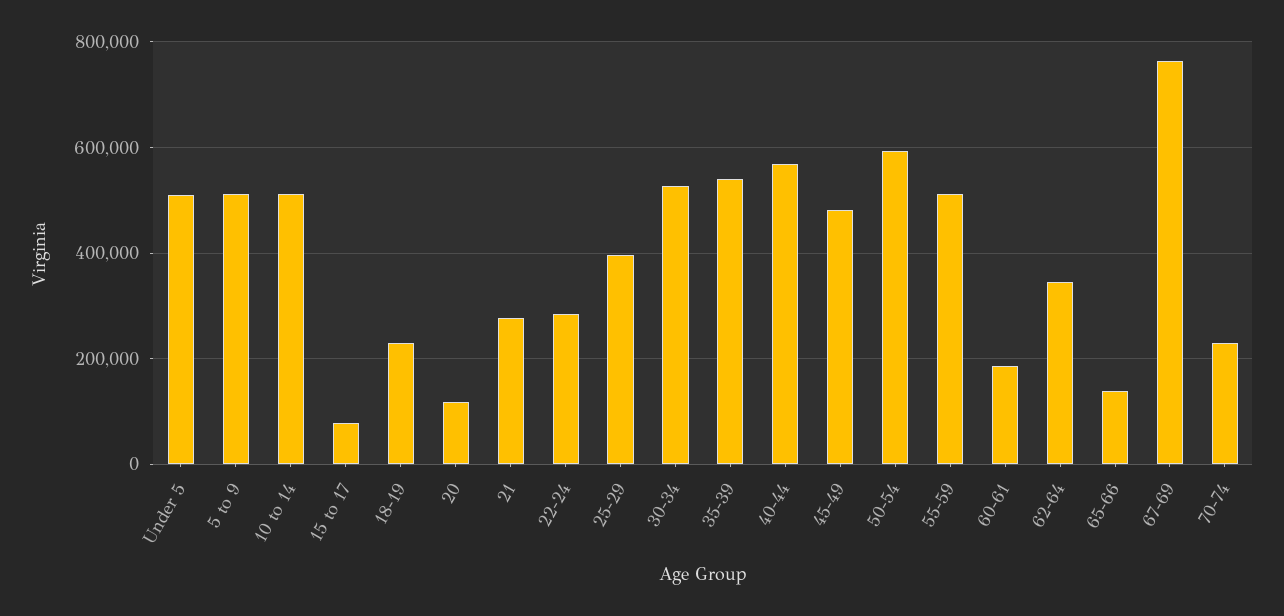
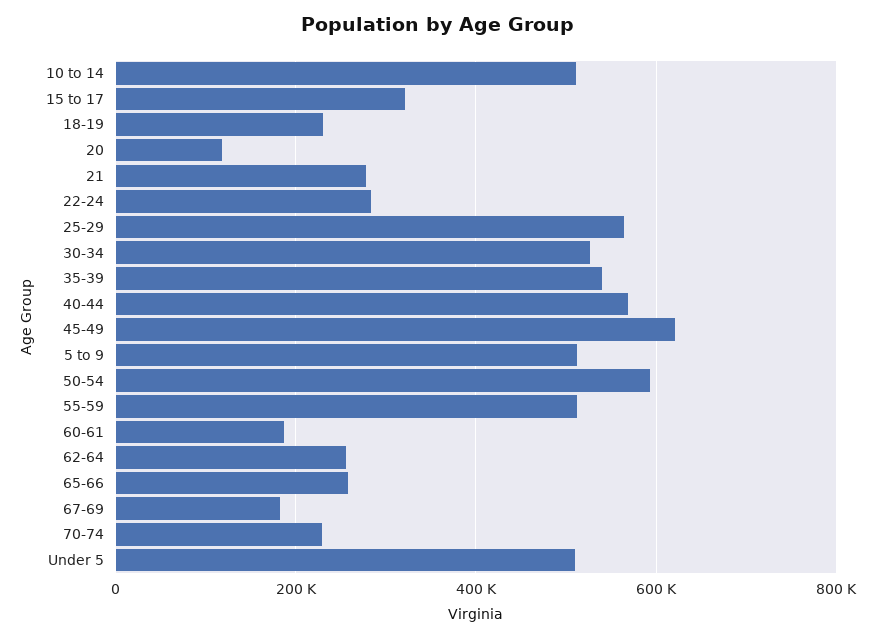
  {
    "Under 5": 500000,
    "5 to 9": 520000,
    "10 to 14": 520000,
-   "15 to 17": 80000,
+   "15 to 17": 320000,
    "18-19": 240000,
    "20": 120000,
    "21": 280000,
    "22-24": 280000,
-   "25-29": 400000,
+   "25-29": 560000,
    "30-34": 520000,
    "35-39": 540000,
    "40-44": 560000,
-   "45-49": 480000,
+   "45-49": 620000,
    "50-54": 600000,
    "55-59": 520000,
    "60-61": 180000,
-   "62-64": 340000,
+   "62-64": 260000,
-   "65-66": 140000,
+   "65-66": 260000,
-   "67-69": 760000,
+   "67-69": 180000,
    "70-74": 220000
  }

